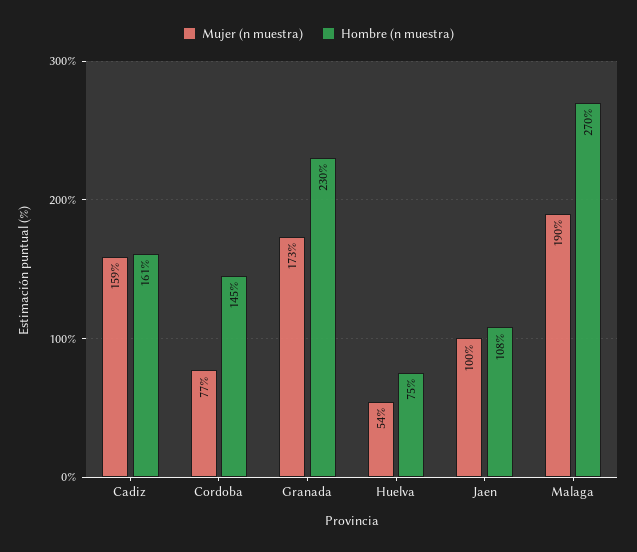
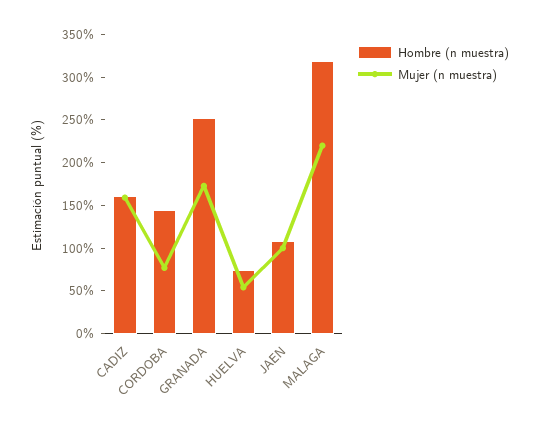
  {
    "Mujer (n muestra)": {
      "Cadiz": 159,
      "Cordoba": 77,
      "Granada": 173,
      "Huelva": 54,
      "Jaen": 100,
-     "Malaga": 190
+     "Malaga": 220
    },
    "Hombre (n muestra)": {
      "Cadiz": 161,
      "Cordoba": 145,
-     "Granada": 230,
+     "Granada": 250,
      "Huelva": 75,
      "Jaen": 108,
-     "Malaga": 270
+     "Malaga": 320
    }
  }

